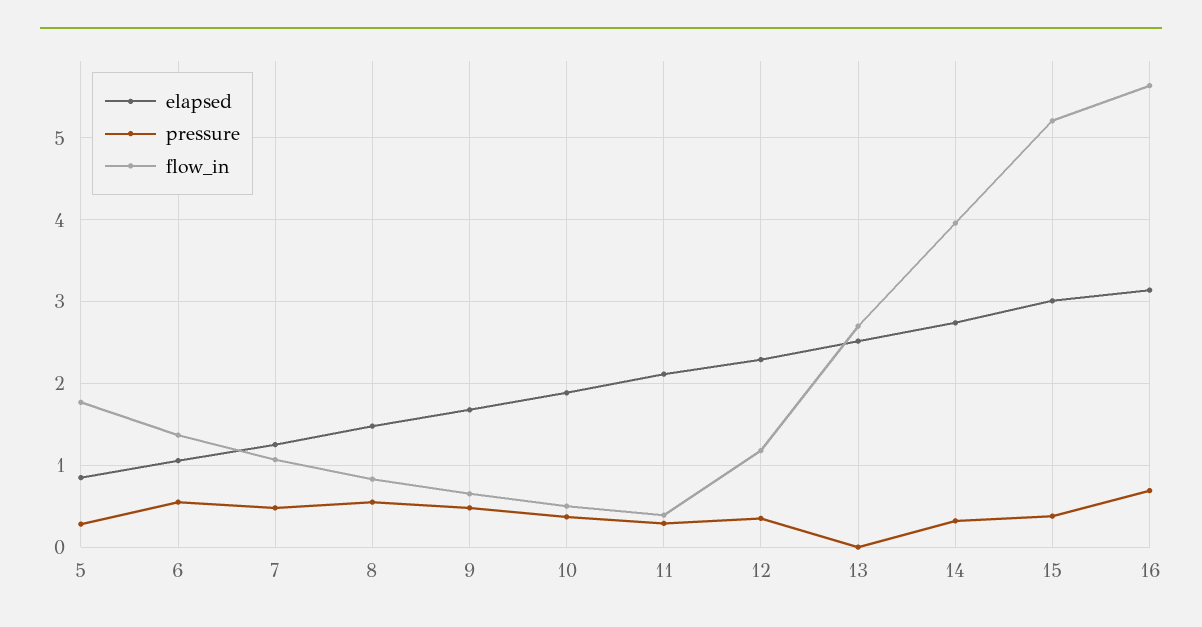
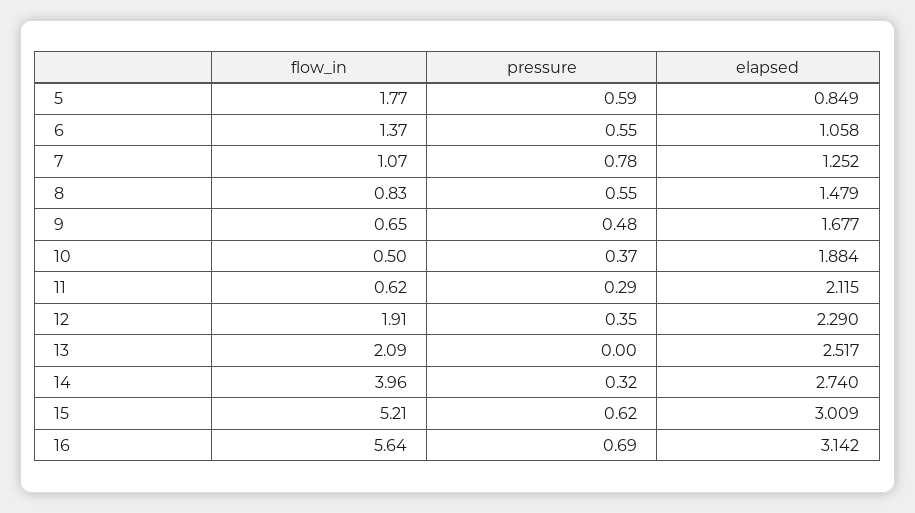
  {
    "elapsed": {
      "5": 0.849,
      "6": 1.058,
      "7": 1.252,
      "8": 1.479,
      "9": 1.677,
      "10": 1.884,
      "11": 2.115,
      "12": 2.29,
      "13": 2.517,
      "14": 2.74,
      "15": 3.009,
      "16": 3.142
    },
    "pressure": {
-     "5": 0.3,
+     "5": 0.59,
      "6": 0.55,
-     "7": 0.5,
+     "7": 0.78,
      "8": 0.55,
      "9": 0.48,
      "10": 0.37,
      "11": 0.29,
      "12": 0.35,
      "13": 0,
      "14": 0.32,
-     "15": 0.4,
+     "15": 0.62,
      "16": 0.69
    },
    "flow_in": {
      "5": 1.77,
      "6": 1.37,
      "7": 1.07,
      "8": 0.83,
      "9": 0.65,
      "10": 0.5,
-     "11": 0.4,
+     "11": 0.62,
-     "12": 1.2,
+     "12": 1.91,
-     "13": 2.7,
+     "13": 2.09,
      "14": 3.96,
      "15": 5.21,
      "16": 5.64
    }
  }

